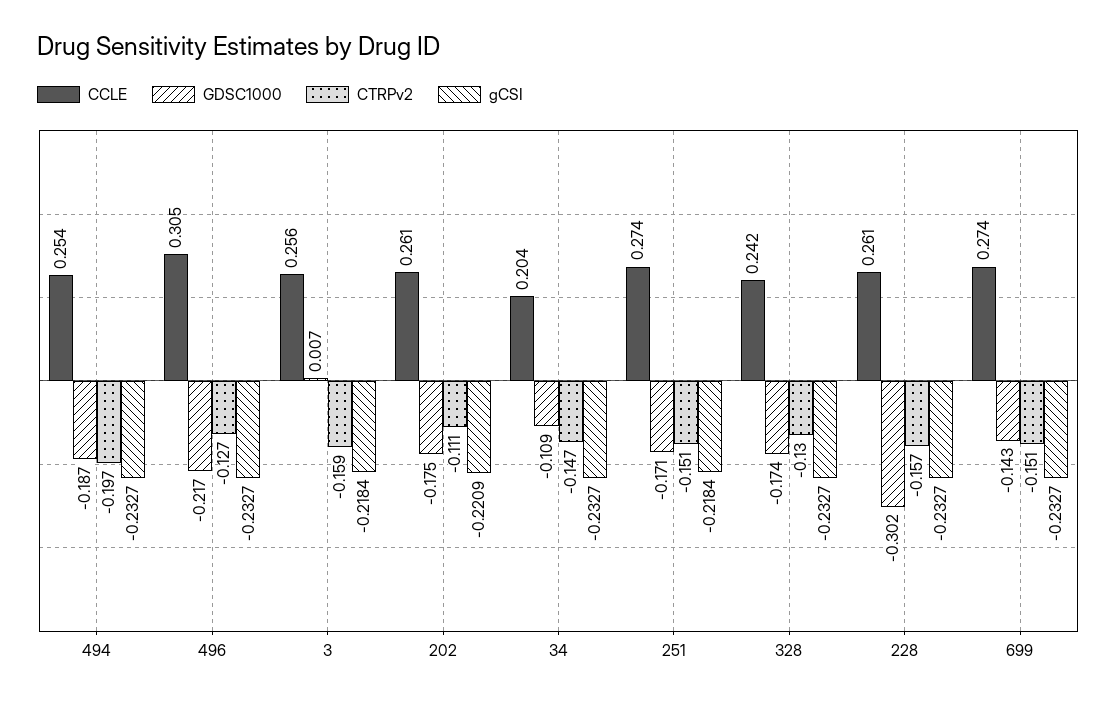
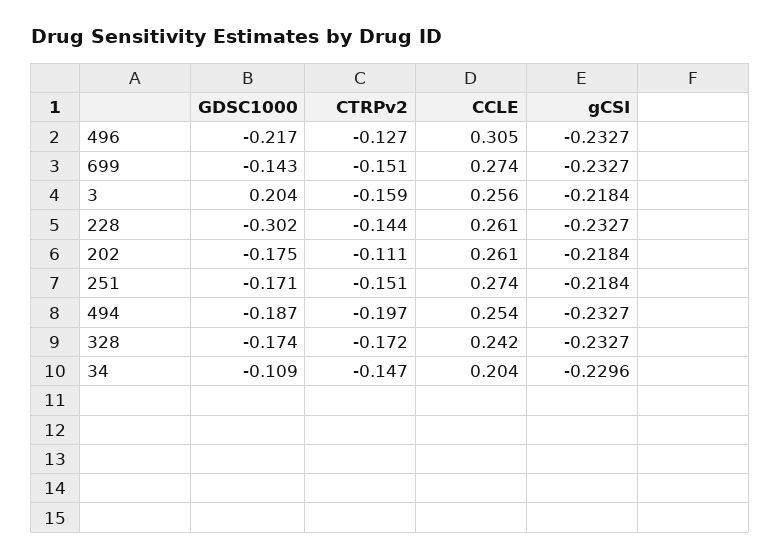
  {
    "CCLE": {
      "494": 0.254,
      "496": 0.305,
      "3": 0.256,
      "202": 0.261,
      "34": 0.204,
      "251": 0.274,
      "328": 0.242,
      "228": 0.261,
      "699": 0.274
    },
    "GDSC1000": {
      "494": -0.187,
      "496": -0.217,
-     "3": 0.007,
+     "3": 0.204,
      "202": -0.175,
      "34": -0.109,
      "251": -0.171,
      "328": -0.174,
      "228": -0.302,
      "699": -0.143
    },
    "CTRPv2": {
      "494": -0.197,
      "496": -0.127,
      "3": -0.159,
      "202": -0.111,
      "34": -0.147,
      "251": -0.151,
-     "328": -0.13,
+     "328": -0.172,
-     "228": -0.157,
+     "228": -0.144,
      "699": -0.151
    },
    "gCSI": {
      "494": -0.2327,
      "496": -0.2327,
      "3": -0.2184,
-     "202": -0.2209,
+     "202": -0.2184,
-     "34": -0.2327,
+     "34": -0.2296,
      "251": -0.2184,
      "328": -0.2327,
      "228": -0.2327,
      "699": -0.2327
    }
  }

